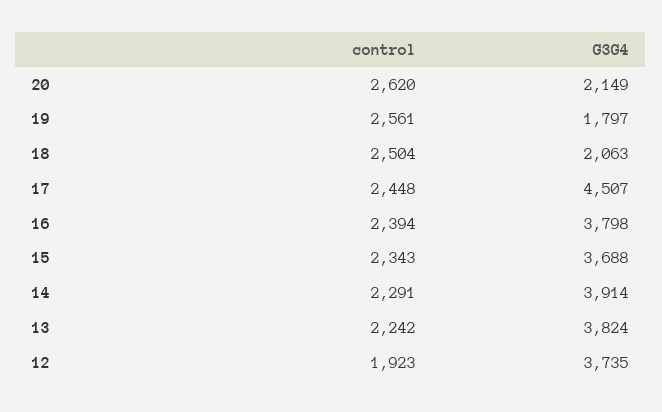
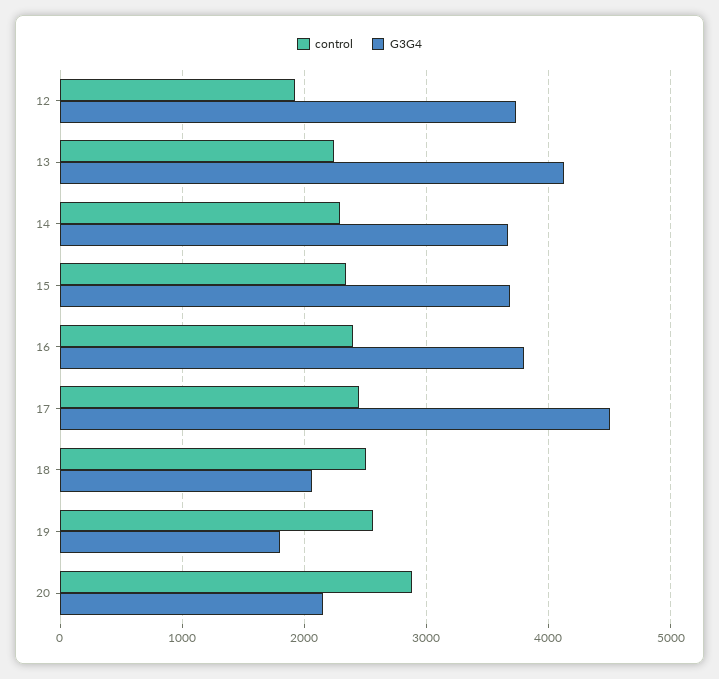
  {
    "control": {
-     "20": 2620,
+     "20": 2900,
      "19": 2561,
      "18": 2504,
      "17": 2448,
      "16": 2394,
      "15": 2343,
      "14": 2291,
      "13": 2242,
      "12": 1923
    },
    "G3G4": {
      "20": 2149,
      "19": 1797,
      "18": 2063,
      "17": 4507,
      "16": 3798,
      "15": 3688,
-     "14": 3914,
+     "14": 3700,
-     "13": 3824,
+     "13": 4100,
      "12": 3735
    }
  }

